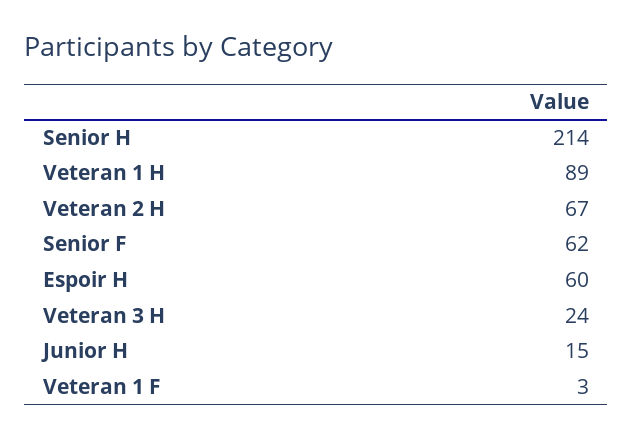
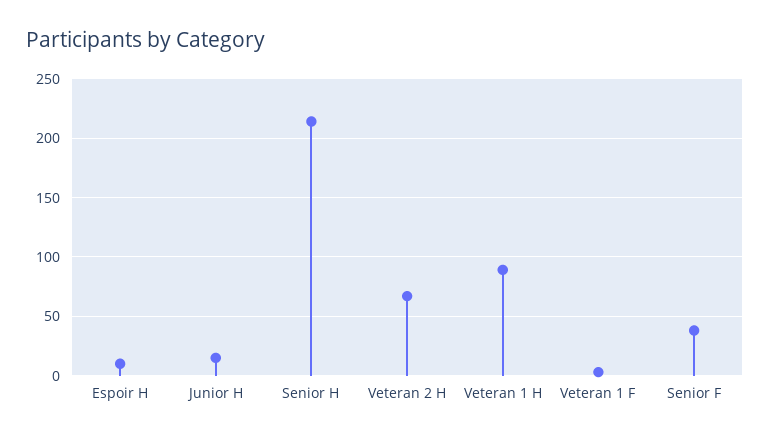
  {
    "Senior H": 214,
    "Veteran 1 H": 89,
    "Veteran 2 H": 67,
-   "Senior F": 62,
+   "Senior F": 40,
-   "Espoir H": 60,
+   "Espoir H": 10,
-   "Veteran 3 H": 24,
    "Junior H": 15,
    "Veteran 1 F": 3
  }

